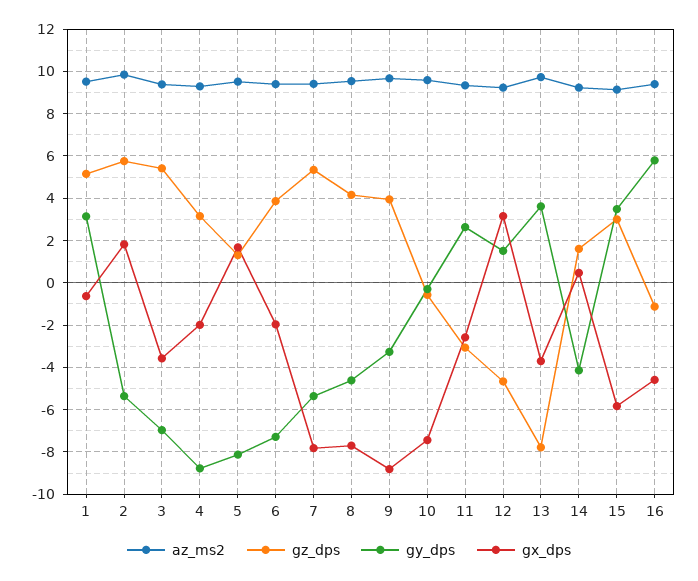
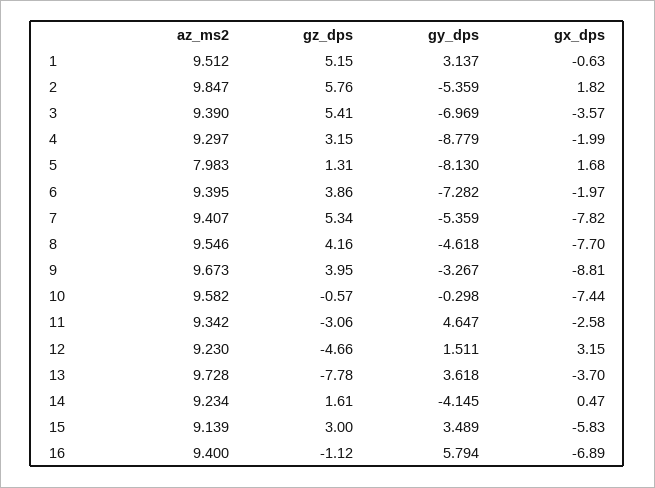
  {
    "az_ms2": {
      "1": 9.512,
      "2": 9.847,
      "3": 9.39,
      "4": 9.297,
-     "5": 9.5,
+     "5": 7.983,
      "6": 9.395,
      "7": 9.407,
      "8": 9.546,
      "9": 9.673,
      "10": 9.582,
      "11": 9.342,
      "12": 9.23,
      "13": 9.728,
      "14": 9.234,
      "15": 9.139,
      "16": 9.4
    },
    "gz_dps": {
      "1": 5.15,
      "2": 5.76,
      "3": 5.41,
      "4": 3.15,
      "5": 1.31,
      "6": 3.86,
      "7": 5.34,
      "8": 4.16,
      "9": 3.95,
      "10": -0.57,
      "11": -3.06,
      "12": -4.66,
      "13": -7.78,
      "14": 1.61,
      "15": 3,
      "16": -1.12
    },
    "gy_dps": {
      "1": 3.137,
      "2": -5.359,
      "3": -6.969,
      "4": -8.779,
      "5": -8.13,
      "6": -7.282,
      "7": -5.359,
      "8": -4.618,
      "9": -3.267,
      "10": -0.298,
-     "11": 2.5,
+     "11": 4.647,
      "12": 1.511,
      "13": 3.618,
      "14": -4.145,
      "15": 3.489,
      "16": 5.794
    },
    "gx_dps": {
      "1": -0.63,
      "2": 1.82,
      "3": -3.57,
      "4": -1.99,
      "5": 1.68,
      "6": -1.97,
      "7": -7.82,
      "8": -7.7,
      "9": -8.81,
      "10": -7.44,
      "11": -2.58,
      "12": 3.15,
      "13": -3.7,
      "14": 0.47,
      "15": -5.83,
-     "16": -4.5
+     "16": -6.89
    }
  }

